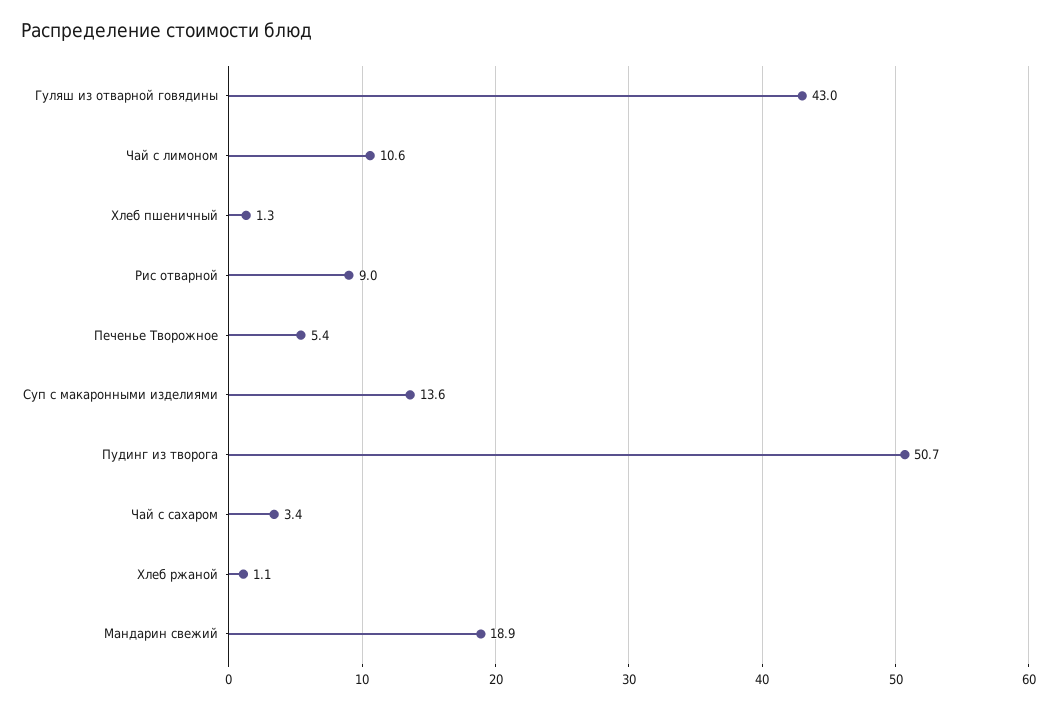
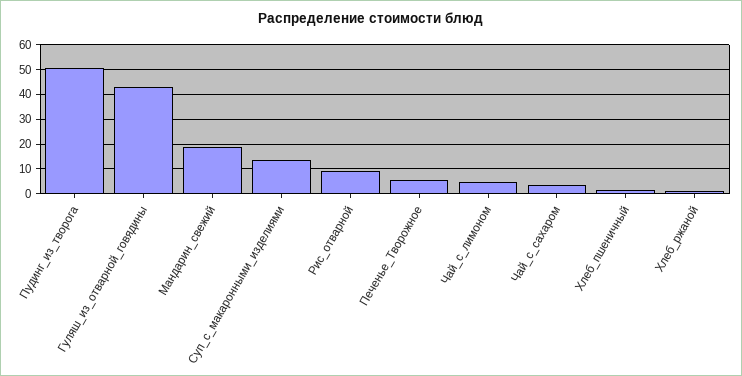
  {
    "Гуляш из отварной говядины": 43,
-   "Чай с лимоном": 10.6,
+   "Чай с лимоном": 5,
    "Хлеб пшеничный": 1.3,
    "Рис отварной": 9,
    "Печенье Творожное": 5.4,
    "Суп с макаронными изделиями": 13.6,
    "Пудинг из творога": 50.7,
    "Чай с сахаром": 3.4,
    "Хлеб ржаной": 1.1,
    "Мандарин свежий": 18.9
  }

